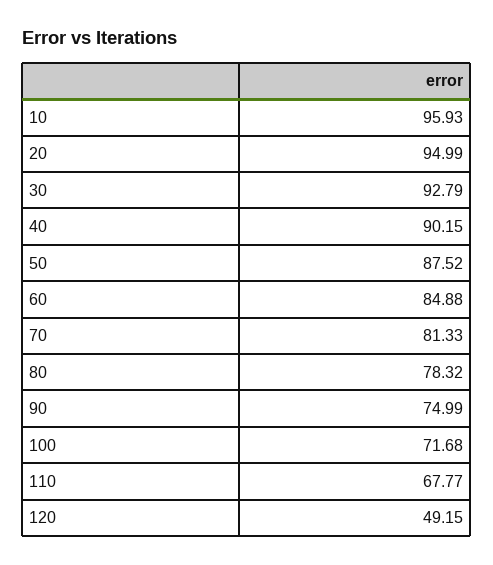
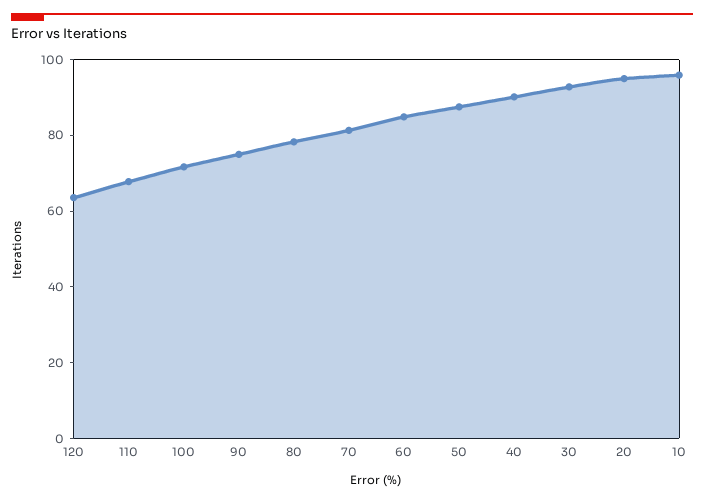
  {
    "10": 95.93,
    "20": 94.99,
    "30": 92.79,
    "40": 90.15,
    "50": 87.52,
    "60": 84.88,
    "70": 81.33,
    "80": 78.32,
    "90": 74.99,
    "100": 71.68,
    "110": 67.77,
-   "120": 49.15
+   "120": 65
  }

